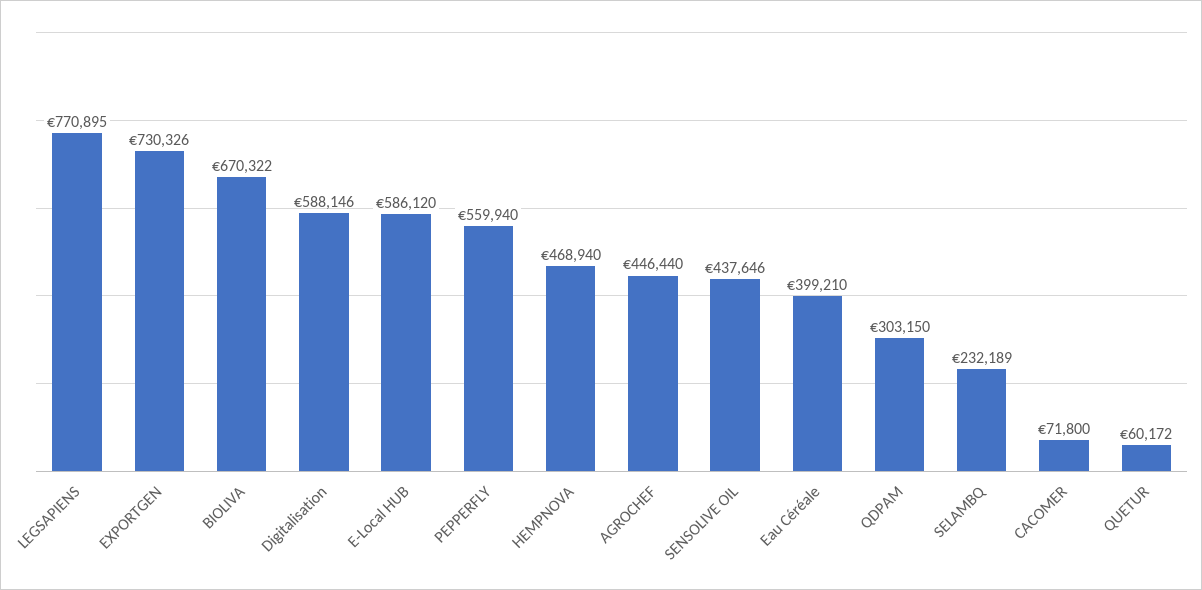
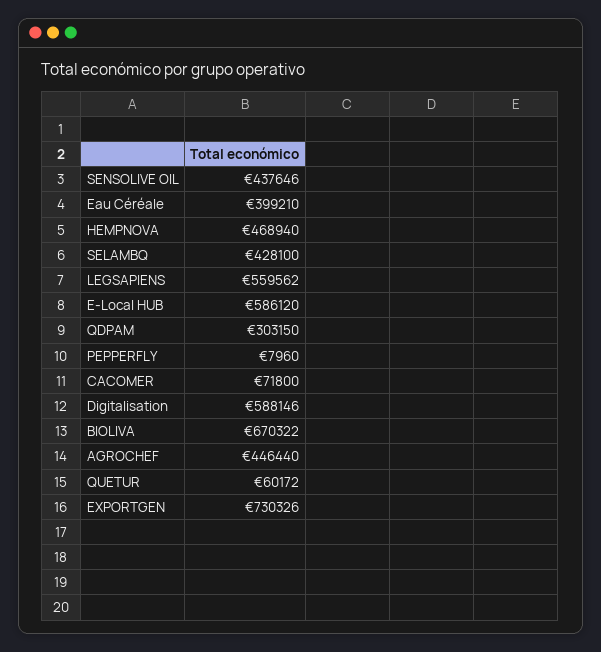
  {
-   "LEGSAPIENS": 770895,
+   "LEGSAPIENS": 559562,
    "EXPORTGEN": 730326,
    "BIOLIVA": 670322,
    "Digitalisation": 588146,
    "E-Local HUB": 586120,
-   "PEPPERFLY": 559940,
+   "PEPPERFLY": 7960,
    "HEMPNOVA": 468940,
    "AGROCHEF": 446440,
    "SENSOLIVE OIL": 437646,
    "Eau Céréale": 399210,
    "QDPAM": 303150,
-   "SELAMBQ": 232189,
+   "SELAMBQ": 428100,
    "CACOMER": 71800,
    "QUETUR": 60172
  }

